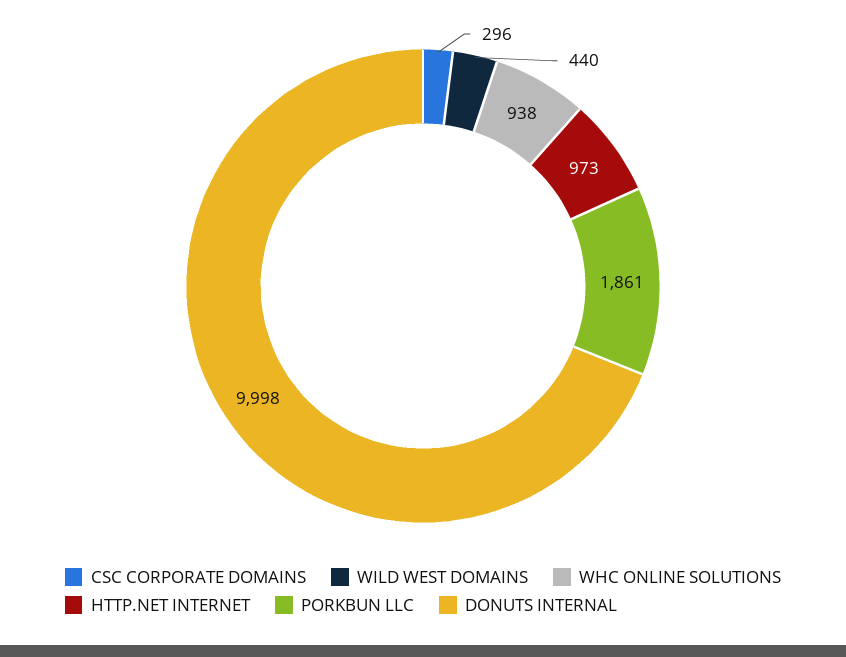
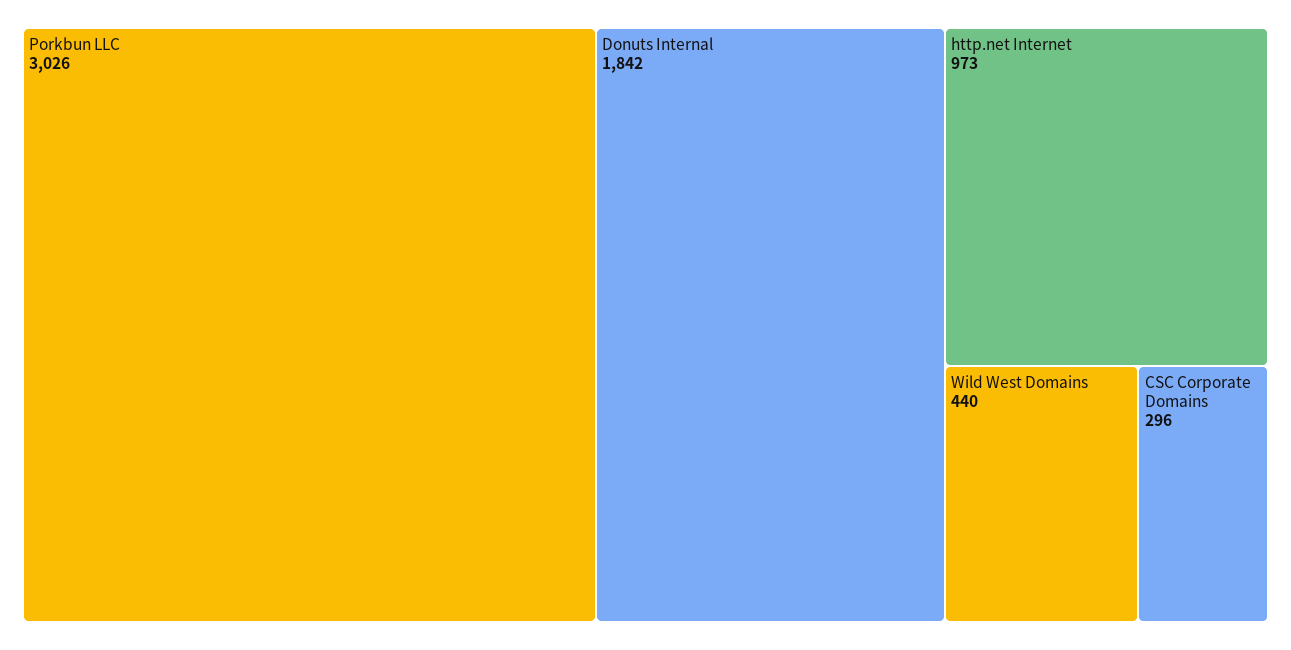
  {
    "CSC CORPORATE DOMAINS": 296,
    "WILD WEST DOMAINS": 440,
-   "WHC ONLINE SOLUTIONS": 938,
    "HTTP.NET INTERNET": 973,
-   "PORKBUN LLC": 1861,
+   "PORKBUN LLC": 3026,
-   "DONUTS INTERNAL": 9998
+   "DONUTS INTERNAL": 1842
  }

